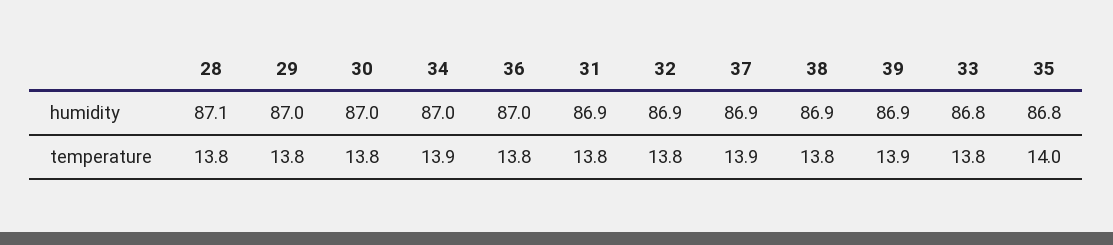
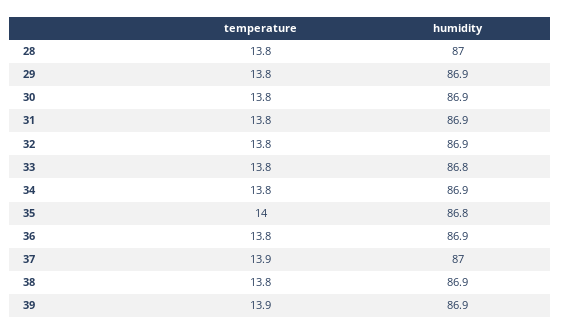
  {
    "28": {
-     "humidity": 87.1,
+     "humidity": 87,
      "temperature": 13.8
    },
    "29": {
-     "humidity": 87,
+     "humidity": 86.9,
      "temperature": 13.8
    },
    "30": {
-     "humidity": 87,
+     "humidity": 86.9,
      "temperature": 13.8
    },
    "34": {
-     "humidity": 87,
+     "humidity": 86.9,
-     "temperature": 13.9
+     "temperature": 13.8
    },
    "36": {
-     "humidity": 87,
+     "humidity": 86.9,
      "temperature": 13.8
    },
    "31": {
      "humidity": 86.9,
      "temperature": 13.8
    },
    "32": {
      "humidity": 86.9,
      "temperature": 13.8
    },
    "37": {
-     "humidity": 86.9,
+     "humidity": 87,
      "temperature": 13.9
    },
    "38": {
      "humidity": 86.9,
      "temperature": 13.8
    },
    "39": {
      "humidity": 86.9,
      "temperature": 13.9
    },
    "33": {
      "humidity": 86.8,
      "temperature": 13.8
    },
    "35": {
      "humidity": 86.8,
      "temperature": 14
    }
  }

